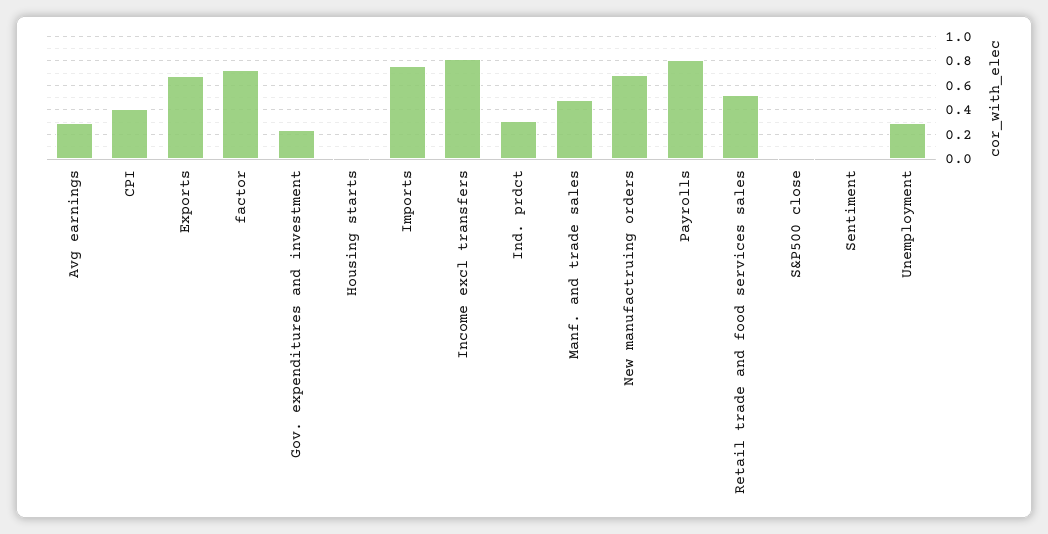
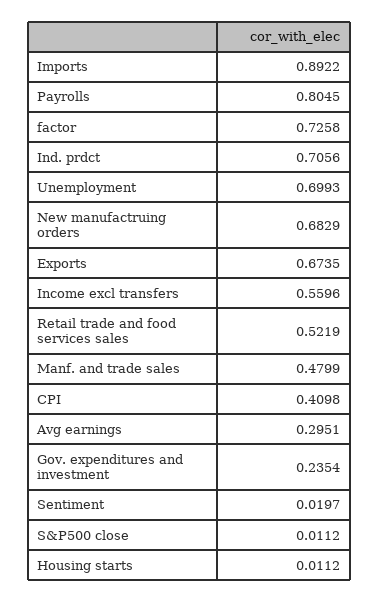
  {
    "Avg earnings": 0.2951,
    "CPI": 0.4098,
    "Exports": 0.6735,
    "factor": 0.7258,
    "Gov. expenditures and investment": 0.2354,
    "Housing starts": 0.0112,
-   "Imports": 0.75,
+   "Imports": 0.8922,
-   "Income excl transfers": 0.8,
+   "Income excl transfers": 0.5596,
-   "Ind. prdct": 0.3,
+   "Ind. prdct": 0.7056,
    "Manf. and trade sales": 0.4799,
    "New manufactruing orders": 0.6829,
    "Payrolls": 0.8045,
    "Retail trade and food services sales": 0.5219,
    "S&P500 close": 0.0112,
    "Sentiment": 0.0197,
-   "Unemployment": 0.3
+   "Unemployment": 0.6993
  }

